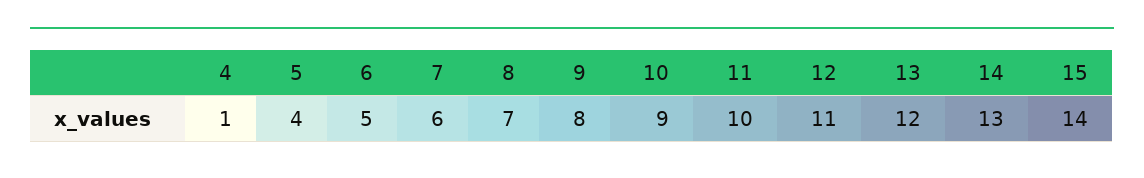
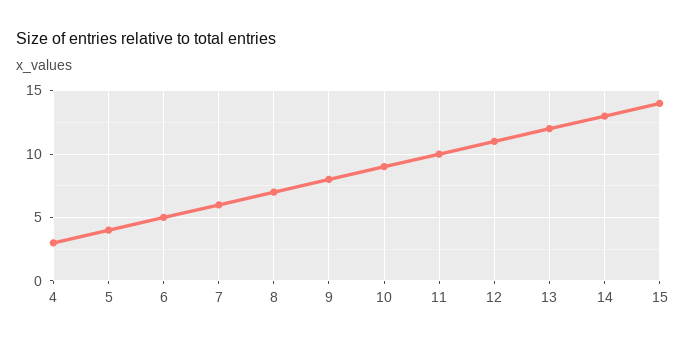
  {
-   "4": 1,
+   "4": 3,
    "5": 4,
    "6": 5,
    "7": 6,
    "8": 7,
    "9": 8,
    "10": 9,
    "11": 10,
    "12": 11,
    "13": 12,
    "14": 13,
    "15": 14
  }

